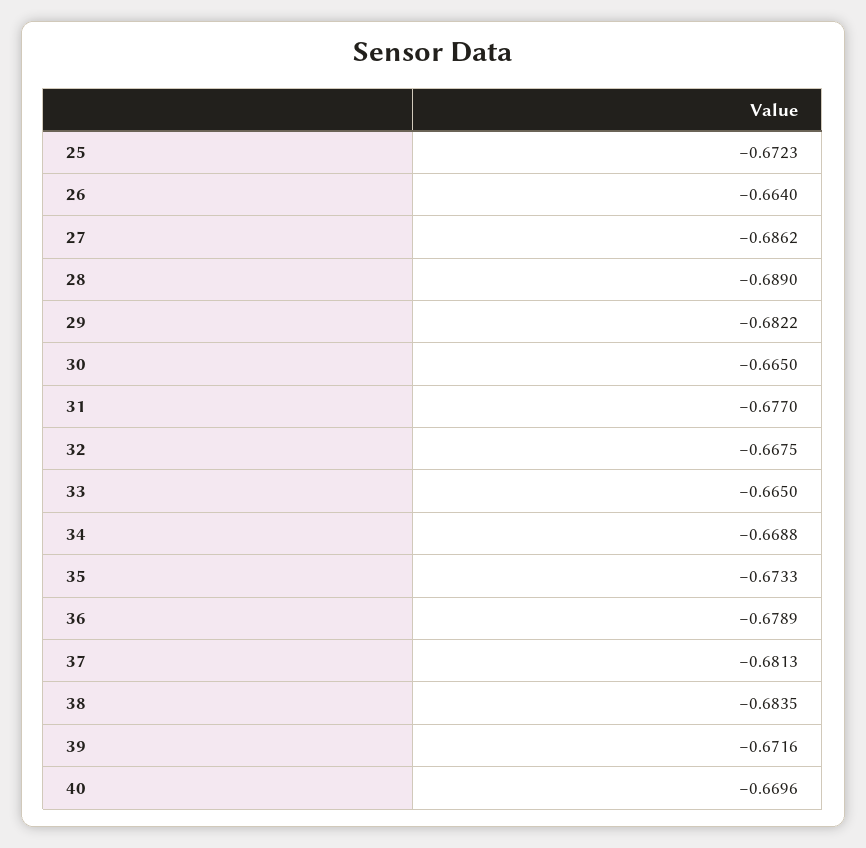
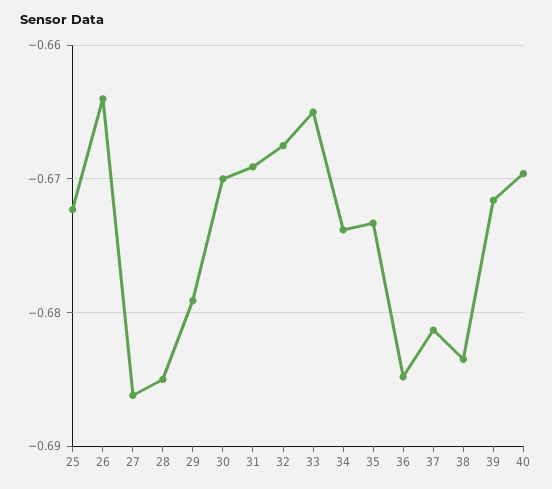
  {
    "25": -0.6723,
    "26": -0.664,
    "27": -0.6862,
-   "28": -0.689,
+   "28": -0.685,
-   "29": -0.6822,
+   "29": -0.679,
-   "30": -0.665,
+   "30": -0.67,
-   "31": -0.677,
+   "31": -0.669,
    "32": -0.6675,
    "33": -0.665,
-   "34": -0.6688,
+   "34": -0.674,
    "35": -0.6733,
-   "36": -0.6789,
+   "36": -0.685,
    "37": -0.6813,
    "38": -0.6835,
    "39": -0.6716,
    "40": -0.6696
  }

